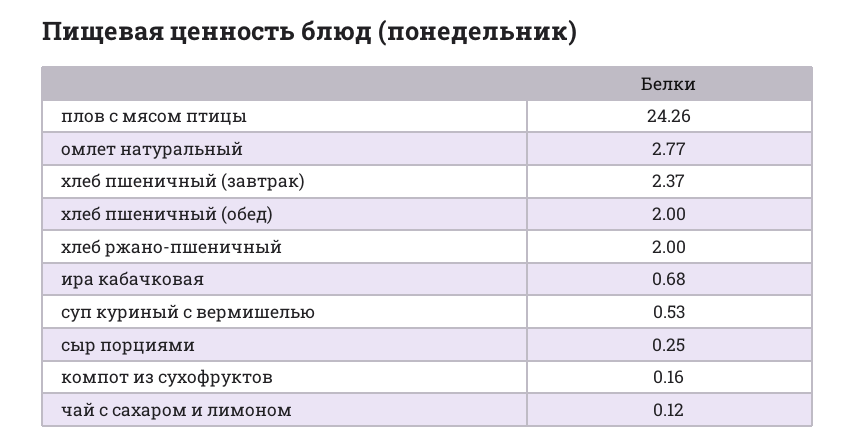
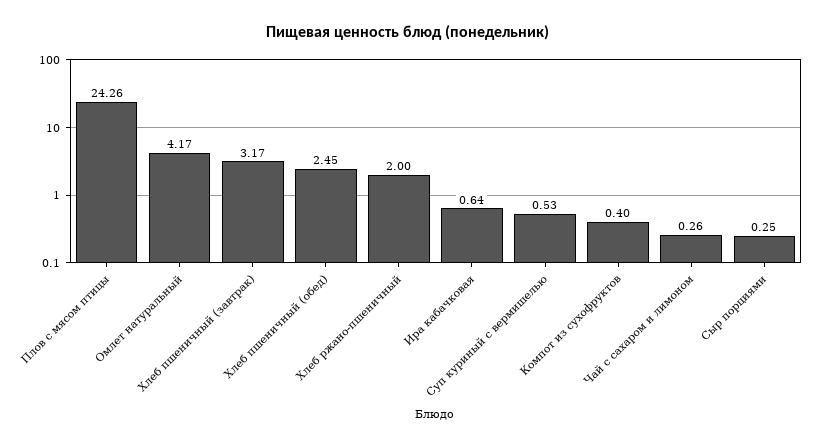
  {
    "плов с мясом птицы": 24.26,
-   "омлет натуральный": 2.77,
+   "омлет натуральный": 4.17,
-   "хлеб пшеничный (завтрак)": 2.37,
+   "хлеб пшеничный (завтрак)": 3.17,
-   "хлеб пшеничный (обед)": 2,
+   "хлеб пшеничный (обед)": 2.45,
    "хлеб ржано-пшеничный": 2,
-   "ира кабачковая": 0.68,
+   "ира кабачковая": 0.64,
    "суп куриный с вермишелью": 0.53,
    "сыр порциями": 0.25,
-   "компот из сухофруктов": 0.16,
+   "компот из сухофруктов": 0.4,
-   "чай с сахаром и лимоном": 0.12
+   "чай с сахаром и лимоном": 0.26
  }

